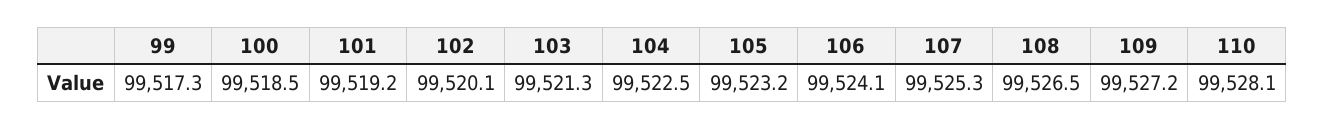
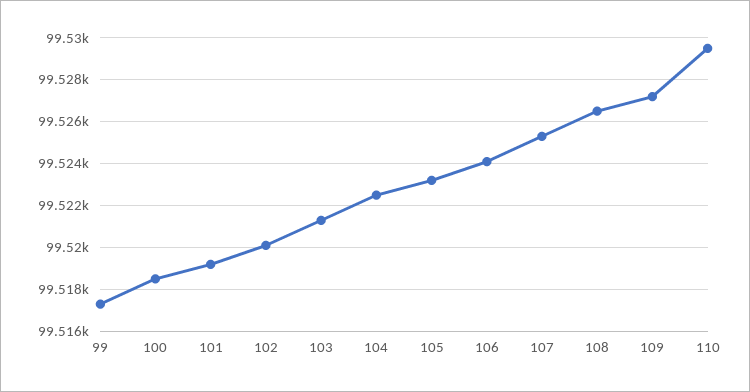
  {
    "99": 99517.3,
    "100": 99518.5,
    "101": 99519.2,
    "102": 99520.1,
    "103": 99521.3,
    "104": 99522.5,
    "105": 99523.2,
    "106": 99524.1,
    "107": 99525.3,
    "108": 99526.5,
    "109": 99527.2,
-   "110": 99528.1
+   "110": 99529.5
  }

